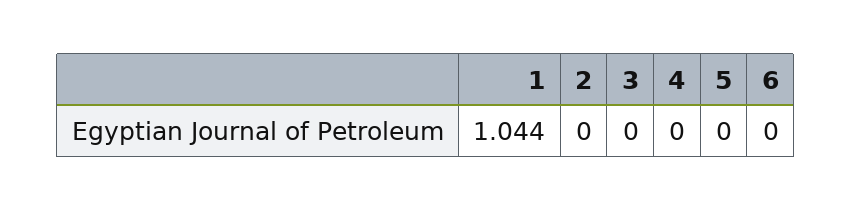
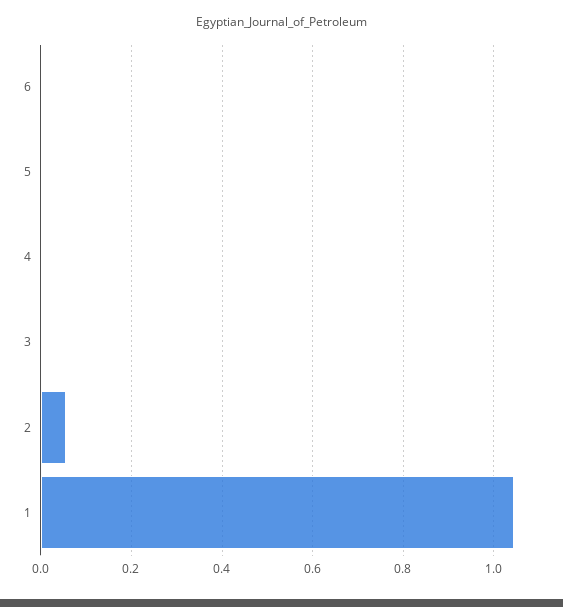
  {
    "1": 1.044,
-   "2": 0,
+   "2": 0.06,
    "3": 0,
    "4": 0,
    "5": 0,
    "6": 0
  }

